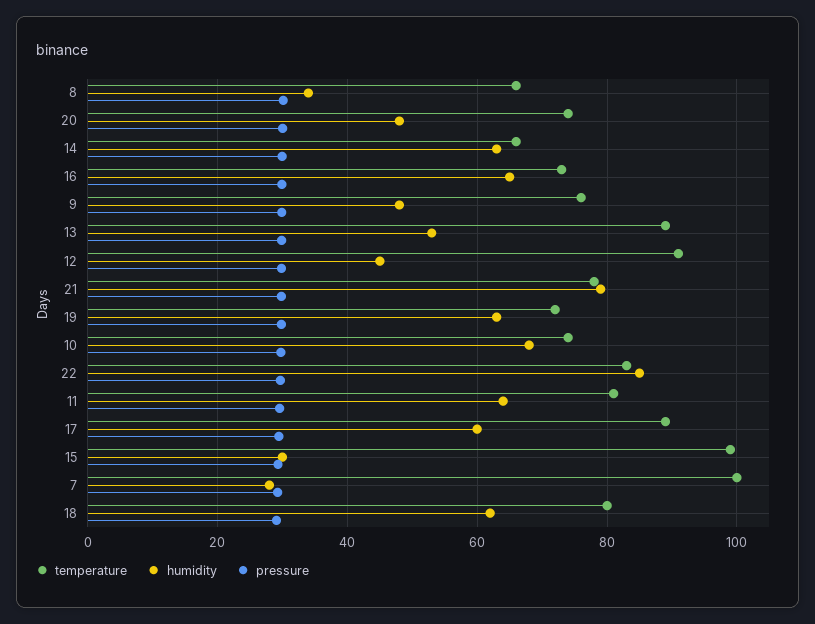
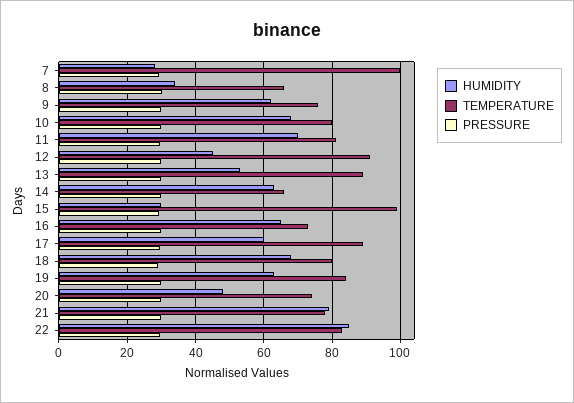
  {
    "temperature": {
      "8": 66,
      "20": 74,
      "14": 66,
      "16": 74,
      "9": 76,
      "13": 90,
      "12": 92,
      "21": 78,
-     "19": 72,
+     "19": 84,
-     "10": 74,
+     "10": 80,
      "22": 84,
      "11": 82,
      "17": 90,
      "15": 100,
      "7": 100,
      "18": 80
    },
    "humidity": {
      "8": 34,
      "20": 48,
      "14": 64,
      "16": 66,
-     "9": 48,
+     "9": 62,
      "13": 54,
      "12": 46,
      "21": 80,
      "19": 64,
      "10": 68,
      "22": 86,
-     "11": 64,
+     "11": 70,
      "17": 60,
      "15": 30,
      "7": 28,
-     "18": 62
+     "18": 68
    },
    "pressure": {
      "8": 30,
      "20": 30,
      "14": 30,
      "16": 30,
      "9": 30,
      "13": 30,
      "12": 30,
      "21": 30,
      "19": 30,
      "10": 30,
      "22": 30,
      "11": 30,
      "17": 30,
      "15": 30,
      "7": 30,
      "18": 30
    }
  }

